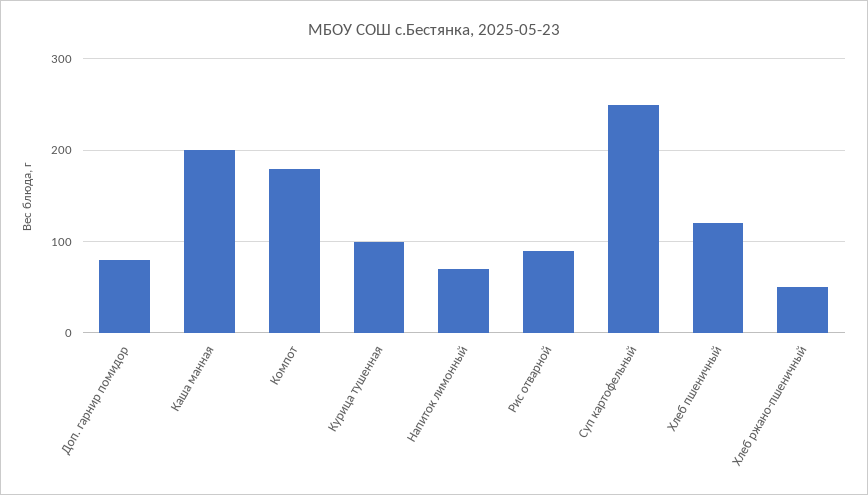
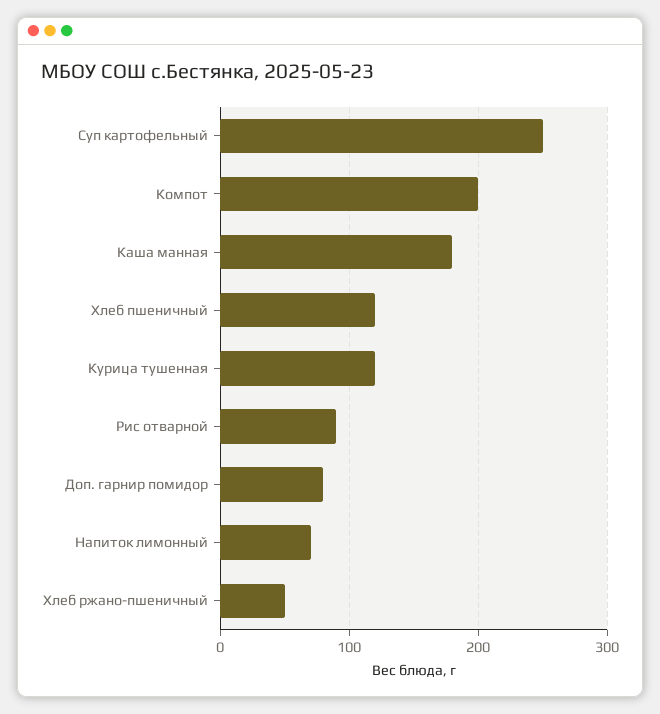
  {
    "Доп. гарнир помидор": 80,
-   "Каша манная": 200,
+   "Каша манная": 180,
-   "Компот": 180,
+   "Компот": 200,
-   "Курица тушенная": 100,
+   "Курица тушенная": 120,
    "Напиток лимонный": 70,
    "Рис отварной": 90,
    "Суп картофельный": 250,
    "Хлеб пшеничный": 120,
    "Хлеб ржано-пшеничный": 50
  }

